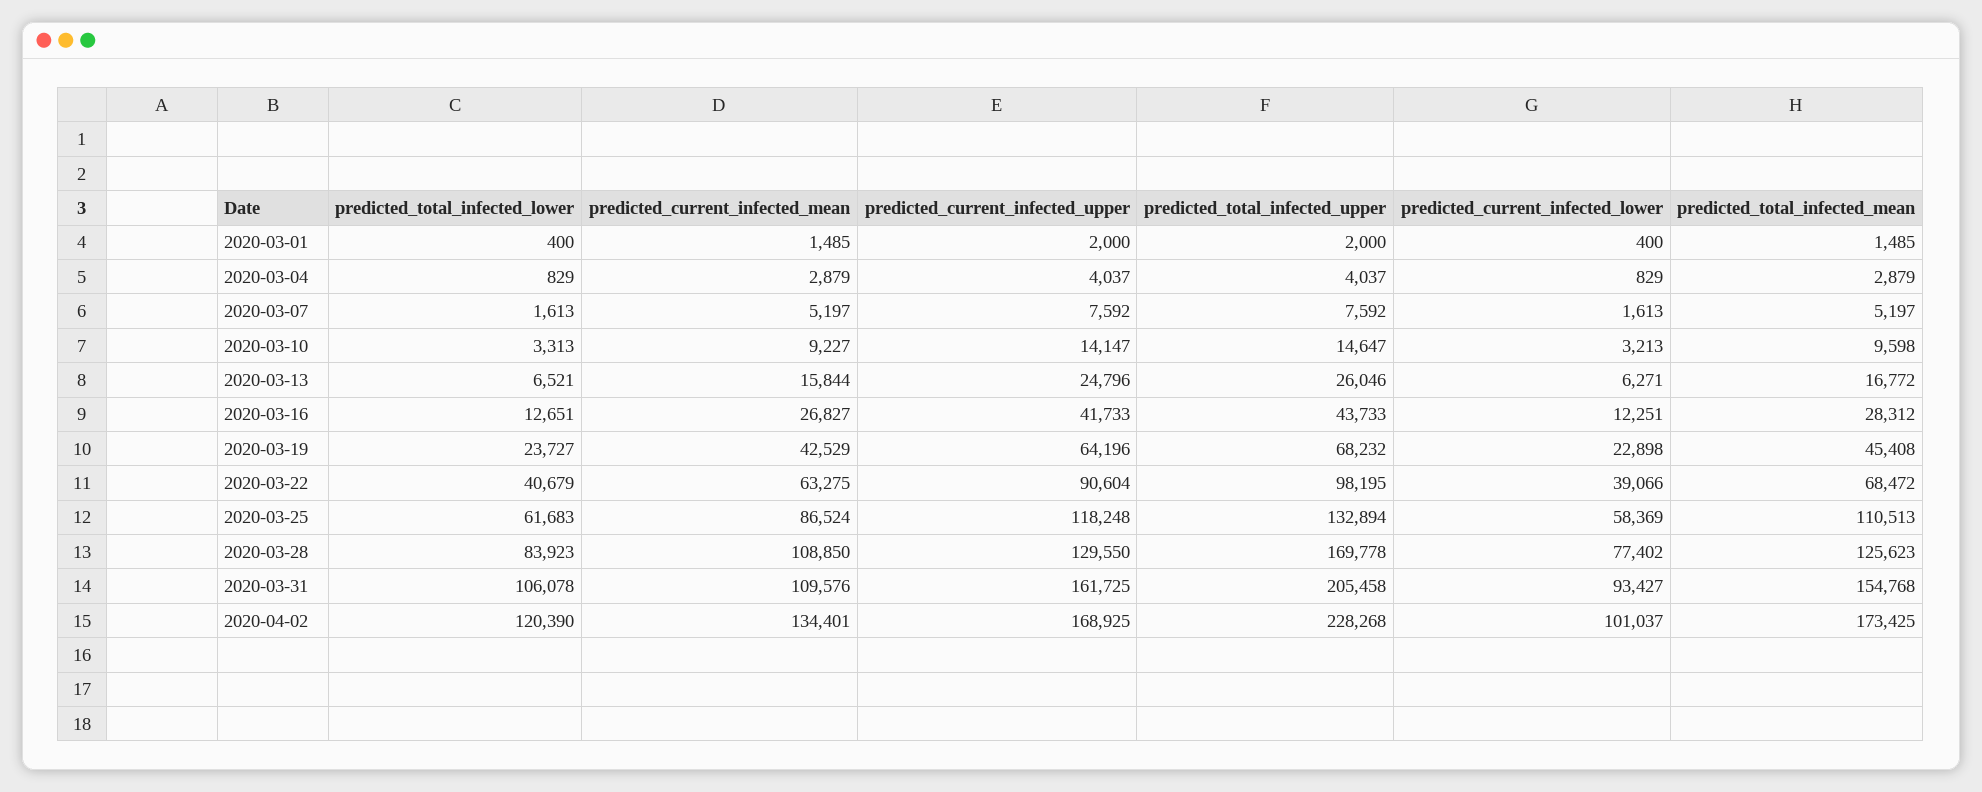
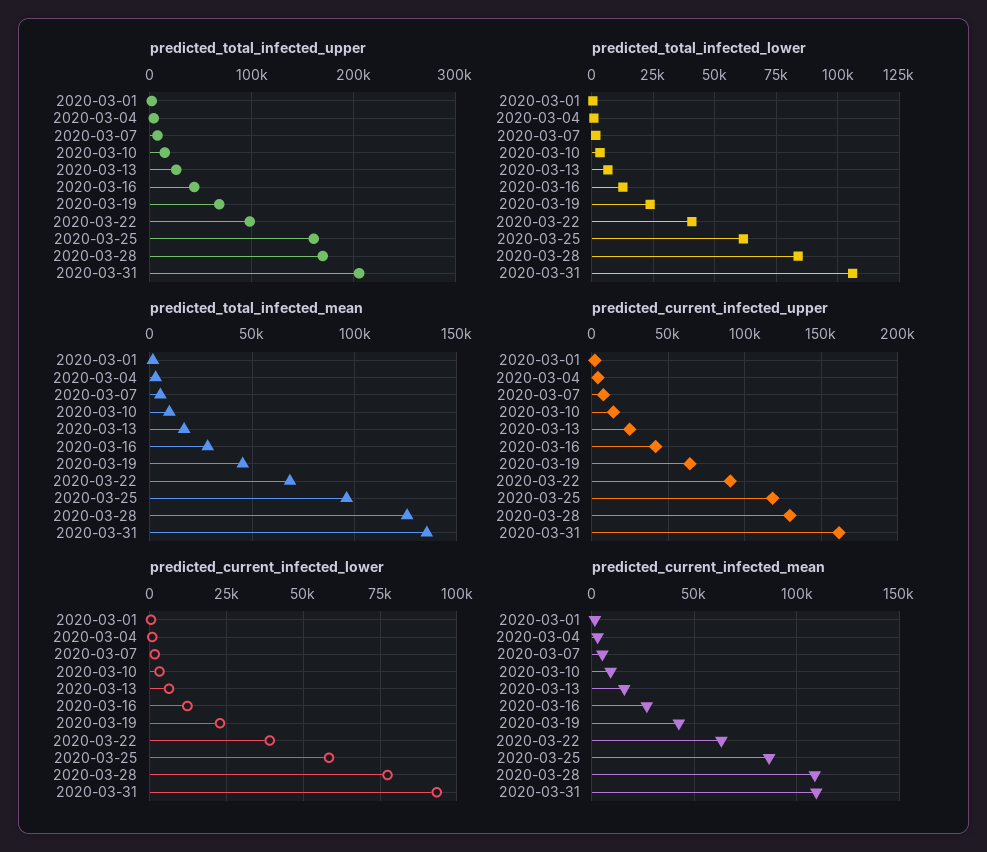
  {
    "predicted_total_infected_lower": {
      "2020-03-01": 400,
      "2020-03-04": 829,
      "2020-03-07": 1613,
      "2020-03-10": 3313,
      "2020-03-13": 6521,
      "2020-03-16": 12651,
      "2020-03-19": 23727,
      "2020-03-22": 40679,
      "2020-03-25": 61683,
      "2020-03-28": 83923,
-     "2020-03-31": 106078,
+     "2020-03-31": 106078
-     "2020-04-02": 120390
    },
    "predicted_current_infected_mean": {
      "2020-03-01": 1485,
      "2020-03-04": 2879,
      "2020-03-07": 5197,
      "2020-03-10": 9227,
      "2020-03-13": 15844,
      "2020-03-16": 26827,
      "2020-03-19": 42529,
      "2020-03-22": 63275,
      "2020-03-25": 86524,
      "2020-03-28": 108850,
-     "2020-03-31": 109576,
+     "2020-03-31": 109576
-     "2020-04-02": 134401
    },
    "predicted_current_infected_upper": {
      "2020-03-01": 2000,
      "2020-03-04": 4037,
      "2020-03-07": 7592,
      "2020-03-10": 14147,
      "2020-03-13": 24796,
      "2020-03-16": 41733,
      "2020-03-19": 64196,
      "2020-03-22": 90604,
      "2020-03-25": 118248,
      "2020-03-28": 129550,
-     "2020-03-31": 161725,
+     "2020-03-31": 161725
-     "2020-04-02": 168925
    },
    "predicted_total_infected_upper": {
      "2020-03-01": 2000,
      "2020-03-04": 4037,
      "2020-03-07": 7592,
      "2020-03-10": 14647,
      "2020-03-13": 26046,
      "2020-03-16": 43733,
      "2020-03-19": 68232,
      "2020-03-22": 98195,
-     "2020-03-25": 132894,
+     "2020-03-25": 160000,
      "2020-03-28": 169778,
-     "2020-03-31": 205458,
+     "2020-03-31": 205458
-     "2020-04-02": 228268
    },
    "predicted_current_infected_lower": {
      "2020-03-01": 400,
      "2020-03-04": 829,
      "2020-03-07": 1613,
      "2020-03-10": 3213,
      "2020-03-13": 6271,
      "2020-03-16": 12251,
      "2020-03-19": 22898,
      "2020-03-22": 39066,
      "2020-03-25": 58369,
      "2020-03-28": 77402,
-     "2020-03-31": 93427,
+     "2020-03-31": 93427
-     "2020-04-02": 101037
    },
    "predicted_total_infected_mean": {
      "2020-03-01": 1485,
      "2020-03-04": 2879,
      "2020-03-07": 5197,
      "2020-03-10": 9598,
      "2020-03-13": 16772,
      "2020-03-16": 28312,
      "2020-03-19": 45408,
      "2020-03-22": 68472,
-     "2020-03-25": 110513,
+     "2020-03-25": 95000,
      "2020-03-28": 125623,
-     "2020-03-31": 154768,
+     "2020-03-31": 135000
-     "2020-04-02": 173425
    }
  }

